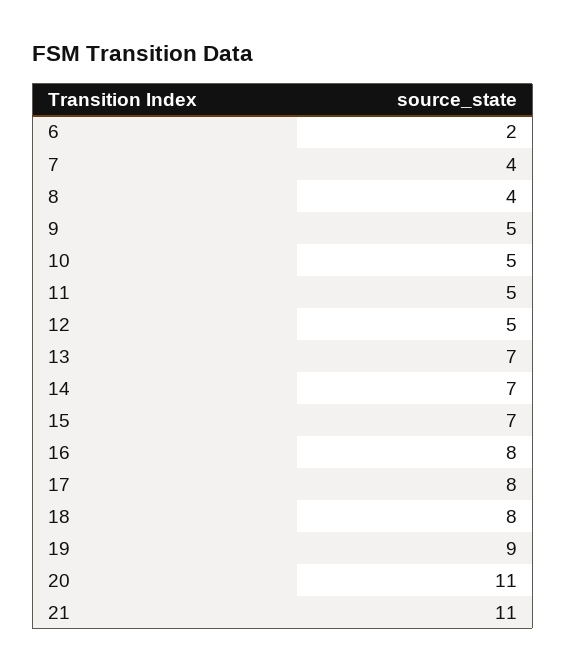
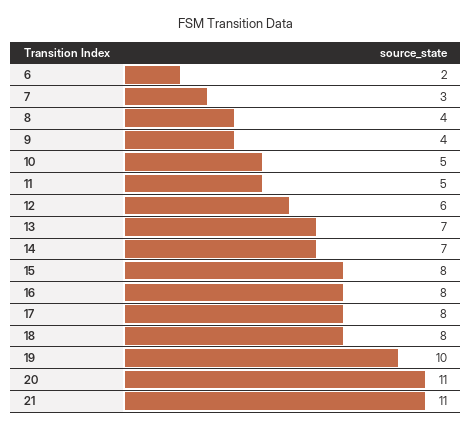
  {
    "6": 2,
-   "7": 4,
+   "7": 3,
    "8": 4,
-   "9": 5,
+   "9": 4,
    "10": 5,
    "11": 5,
-   "12": 5,
+   "12": 6,
    "13": 7,
    "14": 7,
-   "15": 7,
+   "15": 8,
    "16": 8,
    "17": 8,
    "18": 8,
-   "19": 9,
+   "19": 10,
    "20": 11,
    "21": 11
  }

